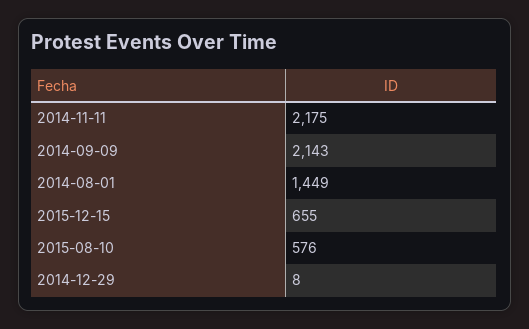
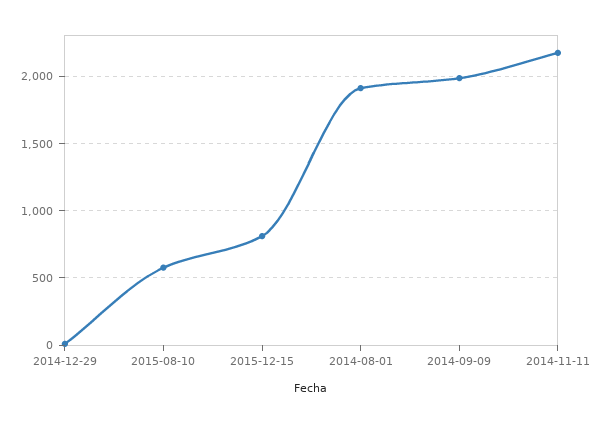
  {
    "2014-11-11": 2175,
-   "2014-09-09": 2143,
+   "2014-09-09": 2000,
-   "2014-08-01": 1449,
+   "2014-08-01": 1900,
-   "2015-12-15": 655,
+   "2015-12-15": 800,
    "2015-08-10": 576,
    "2014-12-29": 8
  }

